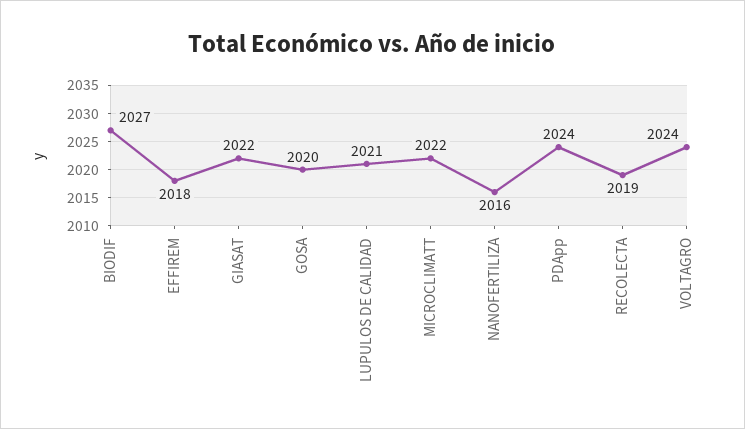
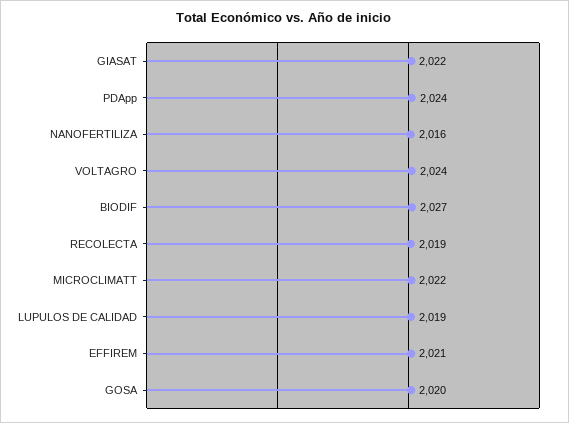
  {
    "BIODIF": 2027,
-   "EFFIREM": 2018,
+   "EFFIREM": 2021,
    "GIASAT": 2022,
    "GOSA": 2020,
-   "LUPULOS DE CALIDAD": 2021,
+   "LUPULOS DE CALIDAD": 2019,
    "MICROCLIMATT": 2022,
    "NANOFERTILIZA": 2016,
    "PDApp": 2024,
    "RECOLECTA": 2019,
    "VOLTAGRO": 2024
  }

